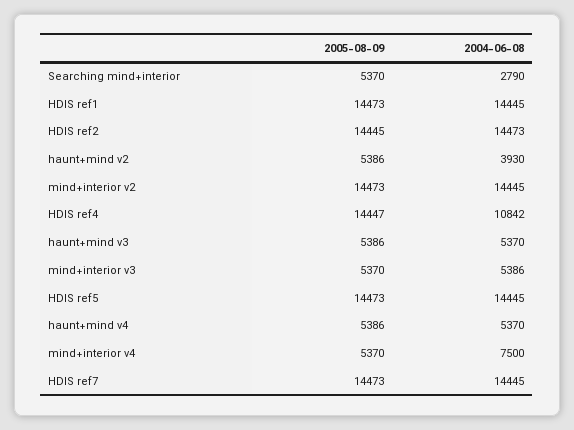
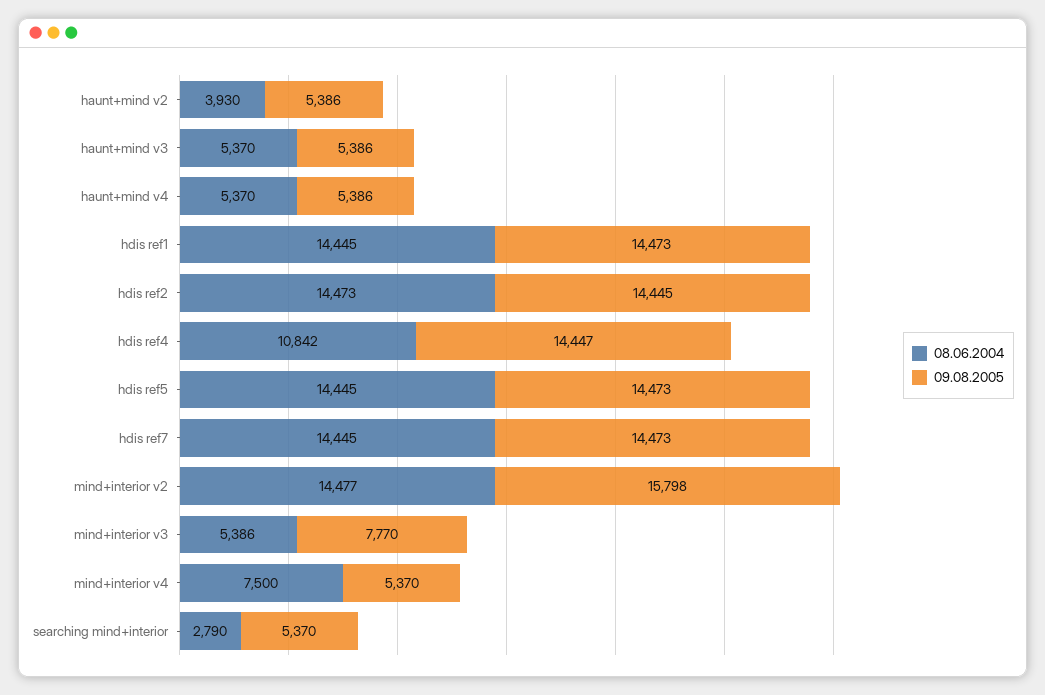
  {
    "2005-08-09": {
      "Searching mind+interior": 5370,
      "HDIS ref1": 14473,
      "HDIS ref2": 14445,
      "haunt+mind v2": 5386,
-     "mind+interior v2": 14473,
+     "mind+interior v2": 15798,
      "HDIS ref4": 14447,
      "haunt+mind v3": 5386,
-     "mind+interior v3": 5370,
+     "mind+interior v3": 7770,
      "HDIS ref5": 14473,
      "haunt+mind v4": 5386,
      "mind+interior v4": 5370,
      "HDIS ref7": 14473
    },
    "2004-06-08": {
      "Searching mind+interior": 2790,
      "HDIS ref1": 14445,
      "HDIS ref2": 14473,
      "haunt+mind v2": 3930,
-     "mind+interior v2": 14445,
+     "mind+interior v2": 14477,
      "HDIS ref4": 10842,
      "haunt+mind v3": 5370,
      "mind+interior v3": 5386,
      "HDIS ref5": 14445,
      "haunt+mind v4": 5370,
      "mind+interior v4": 7500,
      "HDIS ref7": 14445
    }
  }

